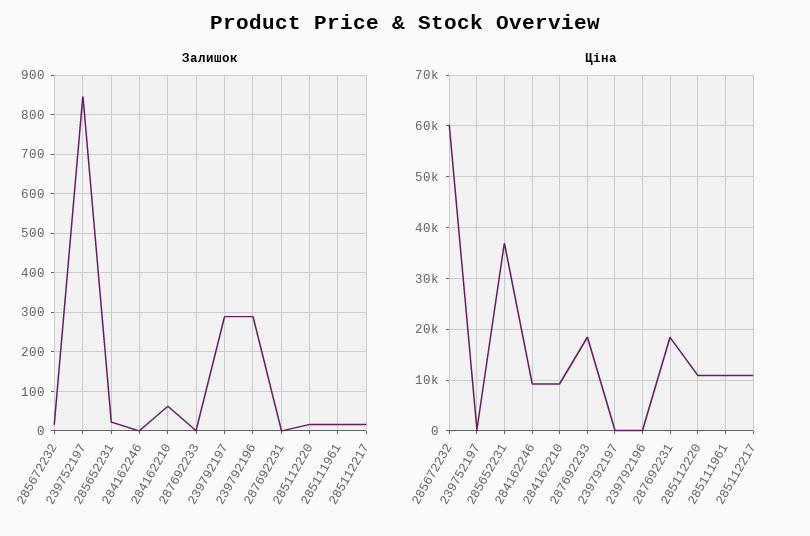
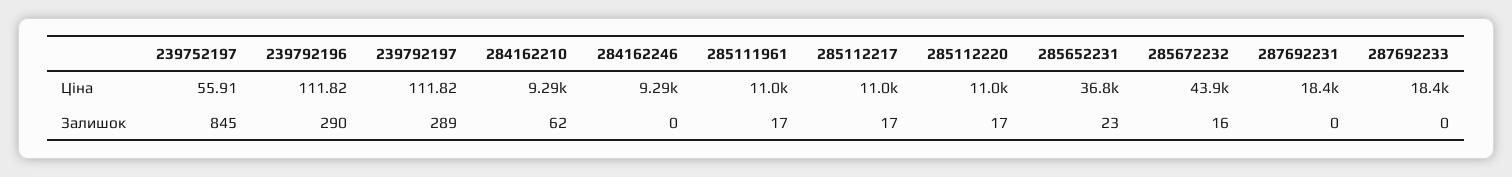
  {
    "Залишок": {
      "285672232": 16,
      "239752197": 845,
      "285652231": 23,
      "284162246": 0,
      "284162210": 62,
      "287692233": 0,
      "239792197": 289,
      "239792196": 290,
      "287692231": 0,
      "285112220": 17,
      "285111961": 17,
      "285112217": 17
    },
    "Ціна": {
-     "285672232": 60000,
+     "285672232": 43900,
      "239752197": 55.91,
      "285652231": 36800,
      "284162246": 9290,
      "284162210": 9290,
      "287692233": 18400,
      "239792197": 111.82,
      "239792196": 111.82,
      "287692231": 18400,
      "285112220": 11000,
      "285111961": 11000,
      "285112217": 11000
    }
  }

